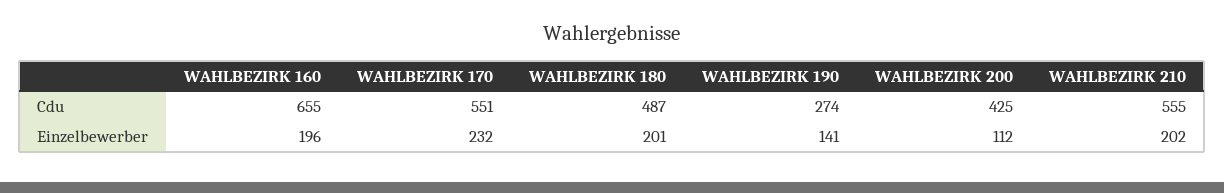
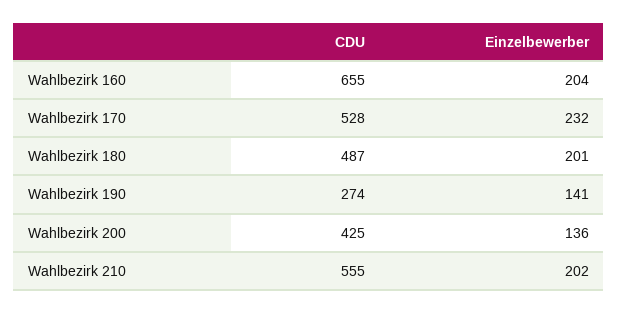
  {
    "WAHLBEZIRK 160": {
      "Cdu": 655,
-     "Einzelbewerber": 196
+     "Einzelbewerber": 204
    },
    "WAHLBEZIRK 170": {
-     "Cdu": 551,
+     "Cdu": 528,
      "Einzelbewerber": 232
    },
    "WAHLBEZIRK 180": {
      "Cdu": 487,
      "Einzelbewerber": 201
    },
    "WAHLBEZIRK 190": {
      "Cdu": 274,
      "Einzelbewerber": 141
    },
    "WAHLBEZIRK 200": {
      "Cdu": 425,
-     "Einzelbewerber": 112
+     "Einzelbewerber": 136
    },
    "WAHLBEZIRK 210": {
      "Cdu": 555,
      "Einzelbewerber": 202
    }
  }

